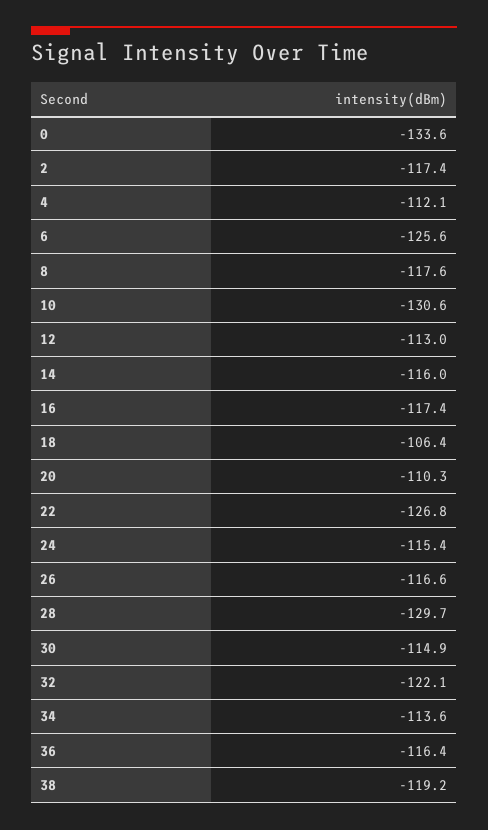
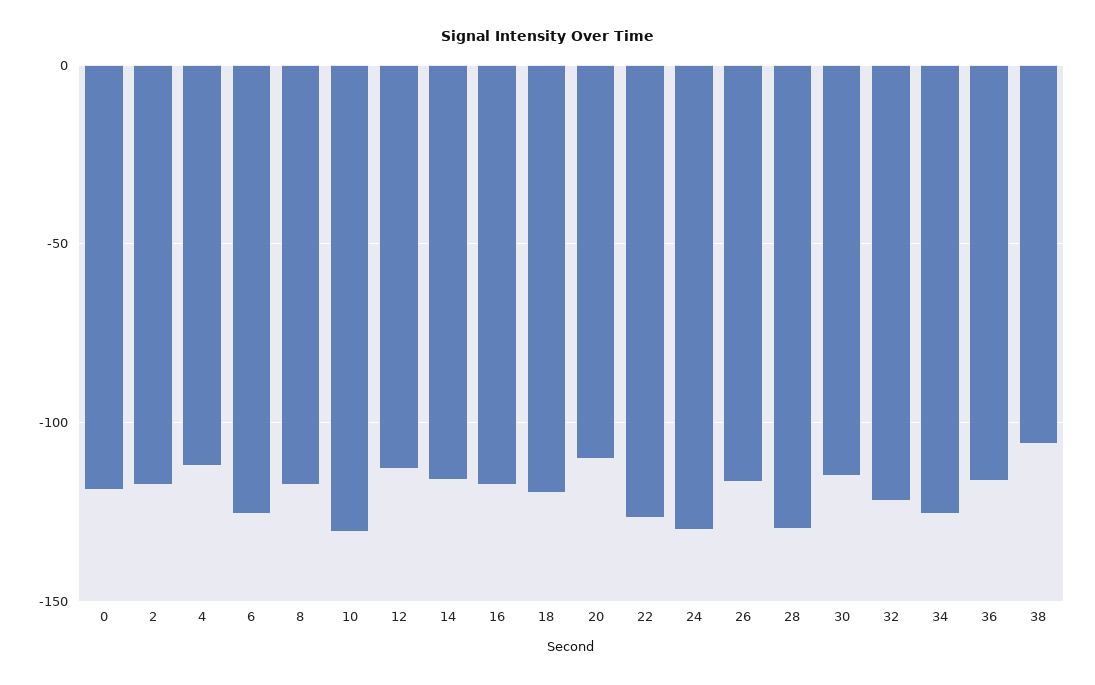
  {
-   "0": -133.6,
+   "0": -120,
    "2": -117.4,
    "4": -112.1,
    "6": -125.6,
    "8": -117.6,
    "10": -130.6,
    "12": -113,
    "14": -116,
    "16": -117.4,
-   "18": -106.4,
+   "18": -120,
    "20": -110.3,
    "22": -126.8,
-   "24": -115.4,
+   "24": -130,
    "26": -116.6,
    "28": -129.7,
    "30": -114.9,
    "32": -122.1,
-   "34": -113.6,
+   "34": -125,
    "36": -116.4,
-   "38": -119.2
+   "38": -105
  }

